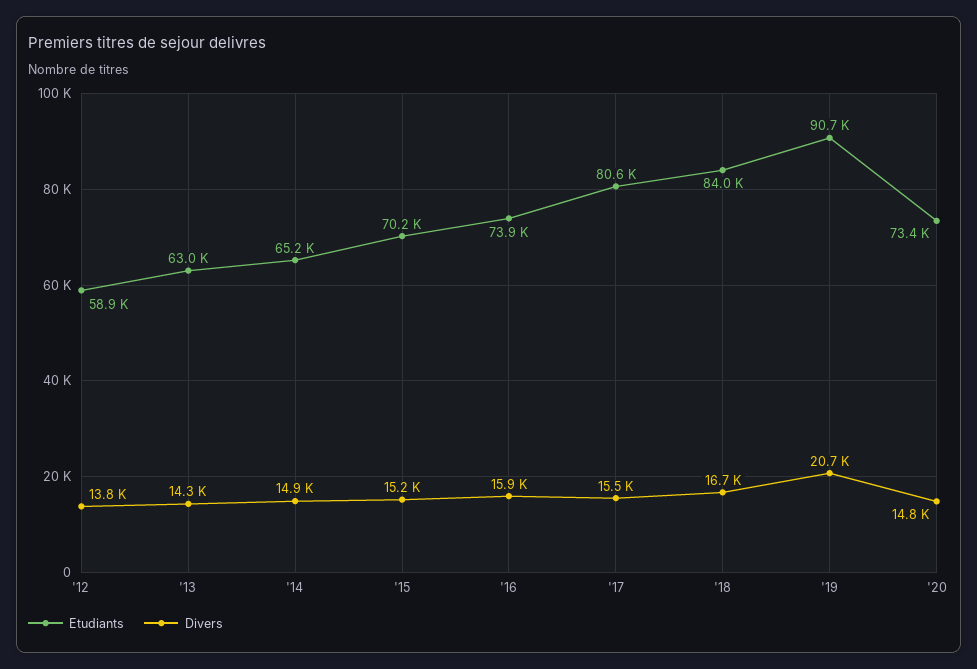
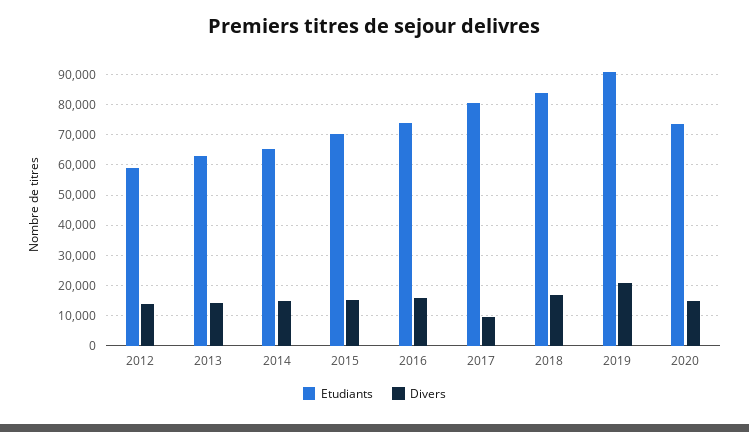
  {
    "Etudiants": {
      "'12": 58900,
      "'13": 63000,
      "'14": 65200,
      "'15": 70200,
      "'16": 73900,
      "'17": 80600,
      "'18": 84000,
      "'19": 90700,
      "'20": 73400
    },
    "Divers": {
      "'12": 13800,
      "'13": 14300,
      "'14": 14900,
      "'15": 15200,
      "'16": 15900,
-     "'17": 15500,
+     "'17": 10000,
      "'18": 16700,
      "'19": 20700,
      "'20": 14800
    }
  }

